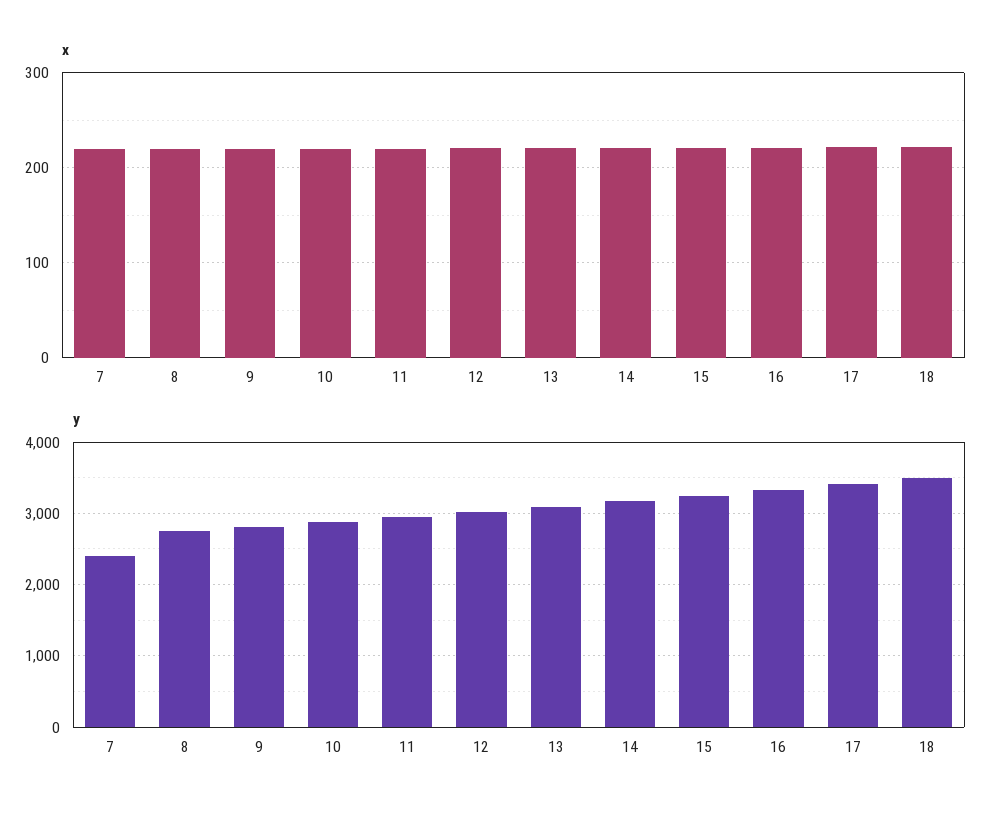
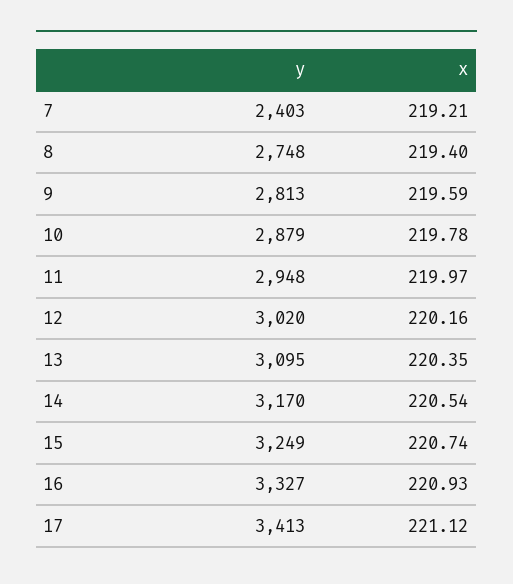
  {
    "x": {
      "7": 219.21,
      "8": 219.4,
      "9": 219.59,
      "10": 219.78,
      "11": 219.97,
      "12": 220.16,
      "13": 220.35,
      "14": 220.54,
      "15": 220.74,
      "16": 220.93,
-     "17": 221.12,
+     "17": 221.12
-     "18": 220
    },
    "y": {
      "7": 2403,
      "8": 2748,
      "9": 2813,
      "10": 2879,
      "11": 2948,
      "12": 3020,
      "13": 3095,
      "14": 3170,
      "15": 3249,
      "16": 3327,
-     "17": 3413,
+     "17": 3413
-     "18": 3500
    }
  }

